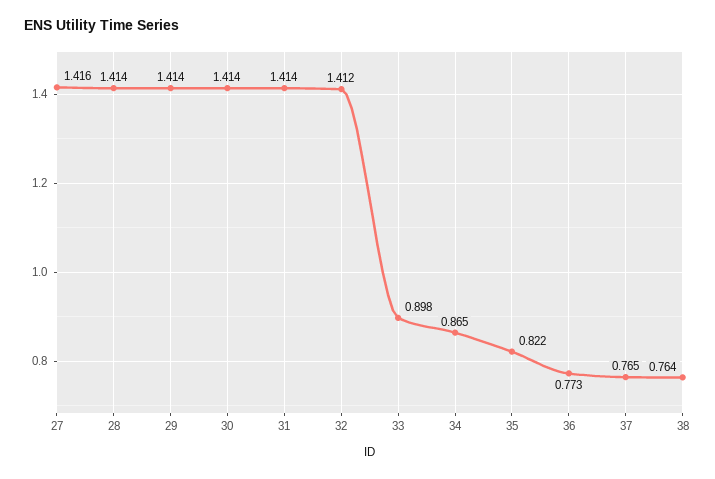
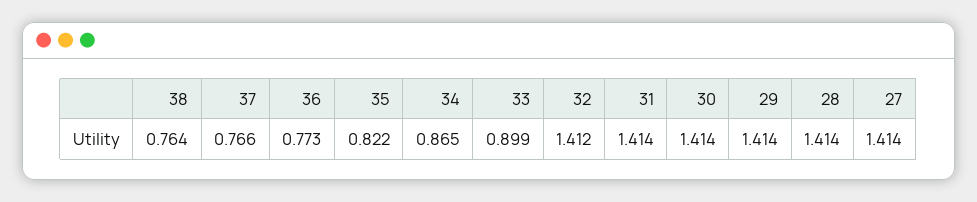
  {
-   "27": 1.416,
+   "27": 1.414,
    "28": 1.414,
    "29": 1.414,
    "30": 1.414,
    "31": 1.414,
    "32": 1.412,
-   "33": 0.898,
+   "33": 0.899,
    "34": 0.865,
    "35": 0.822,
    "36": 0.773,
-   "37": 0.765,
+   "37": 0.766,
    "38": 0.764
  }

